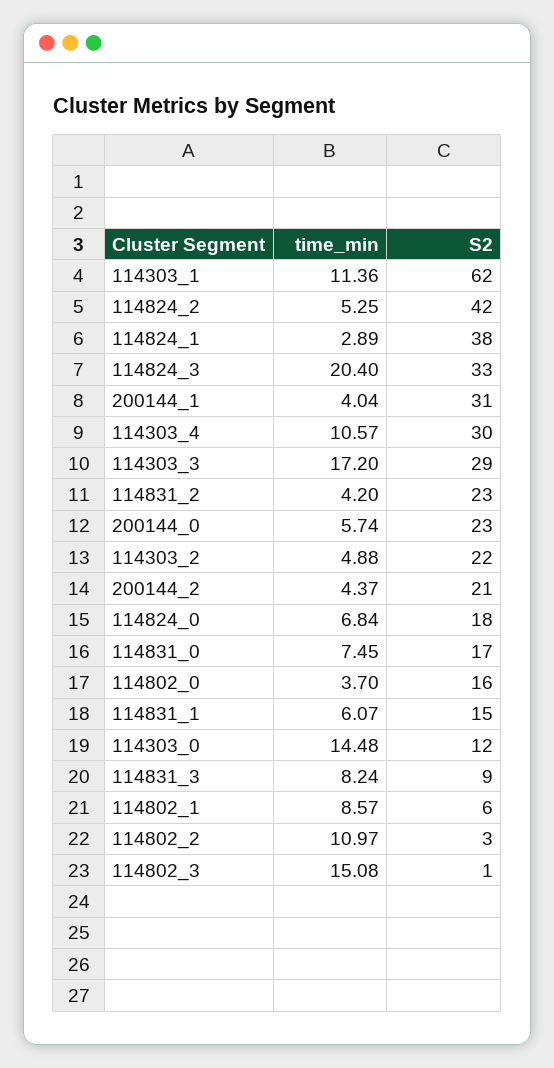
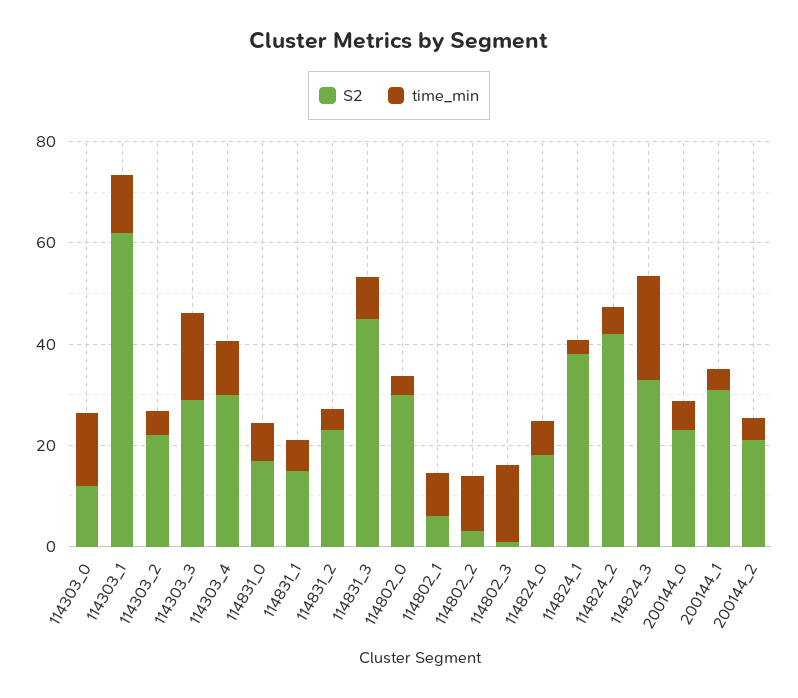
  {
    "time_min": {
      "114303_1": 11.36,
      "114824_2": 5.25,
      "114824_1": 2.89,
      "114824_3": 20.4,
      "200144_1": 4.04,
      "114303_4": 10.57,
      "114303_3": 17.2,
      "114831_2": 4.2,
      "200144_0": 5.74,
      "114303_2": 4.88,
      "200144_2": 4.37,
      "114824_0": 6.84,
      "114831_0": 7.45,
      "114802_0": 3.7,
      "114831_1": 6.07,
      "114303_0": 14.48,
      "114831_3": 8.24,
      "114802_1": 8.57,
      "114802_2": 10.97,
      "114802_3": 15.08
    },
    "S2": {
      "114303_1": 62,
      "114824_2": 42,
      "114824_1": 38,
      "114824_3": 33,
      "200144_1": 31,
      "114303_4": 30,
      "114303_3": 29,
      "114831_2": 23,
      "200144_0": 23,
      "114303_2": 22,
      "200144_2": 21,
      "114824_0": 18,
      "114831_0": 17,
-     "114802_0": 16,
+     "114802_0": 30,
      "114831_1": 15,
      "114303_0": 12,
-     "114831_3": 9,
+     "114831_3": 45,
      "114802_1": 6,
      "114802_2": 3,
      "114802_3": 1
    }
  }

